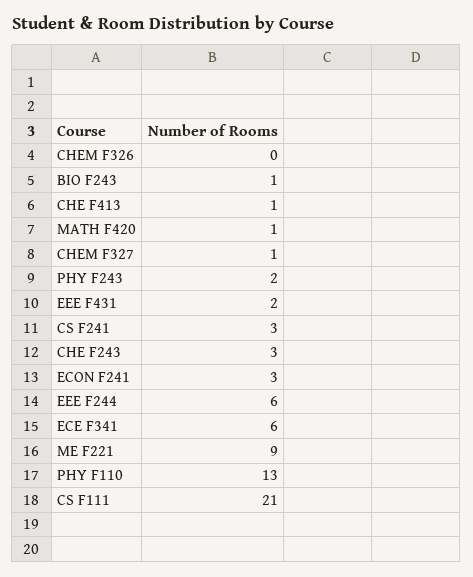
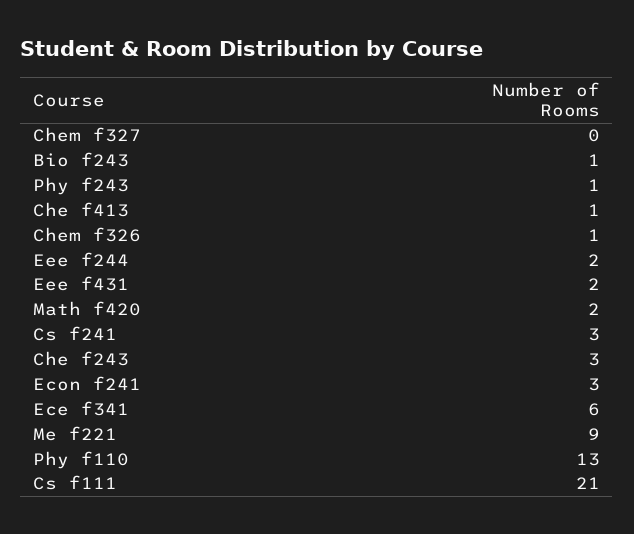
  {
-   "CHEM F326": 0,
+   "CHEM F326": 1,
    "BIO F243": 1,
    "CHE F413": 1,
-   "MATH F420": 1,
+   "MATH F420": 2,
-   "CHEM F327": 1,
+   "CHEM F327": 0,
-   "PHY F243": 2,
+   "PHY F243": 1,
    "EEE F431": 2,
    "CS F241": 3,
    "CHE F243": 3,
    "ECON F241": 3,
-   "EEE F244": 6,
+   "EEE F244": 2,
    "ECE F341": 6,
    "ME F221": 9,
    "PHY F110": 13,
    "CS F111": 21
  }

